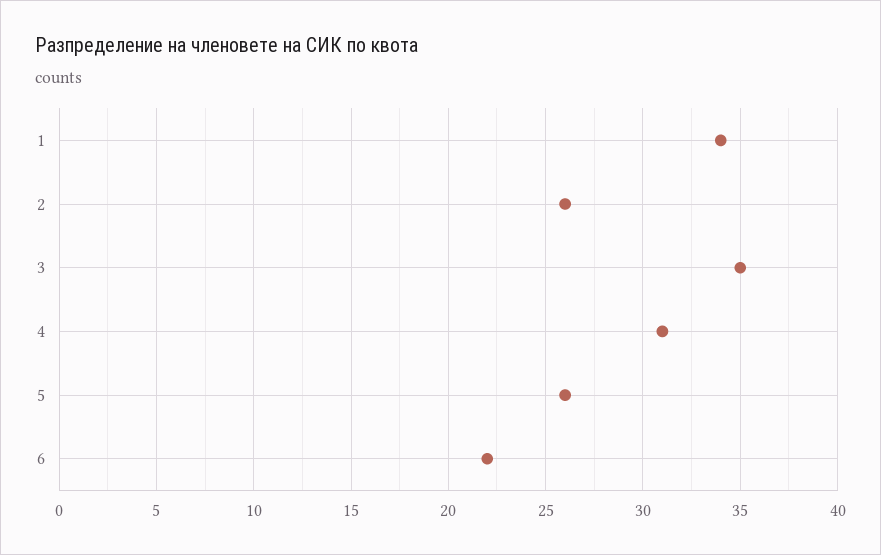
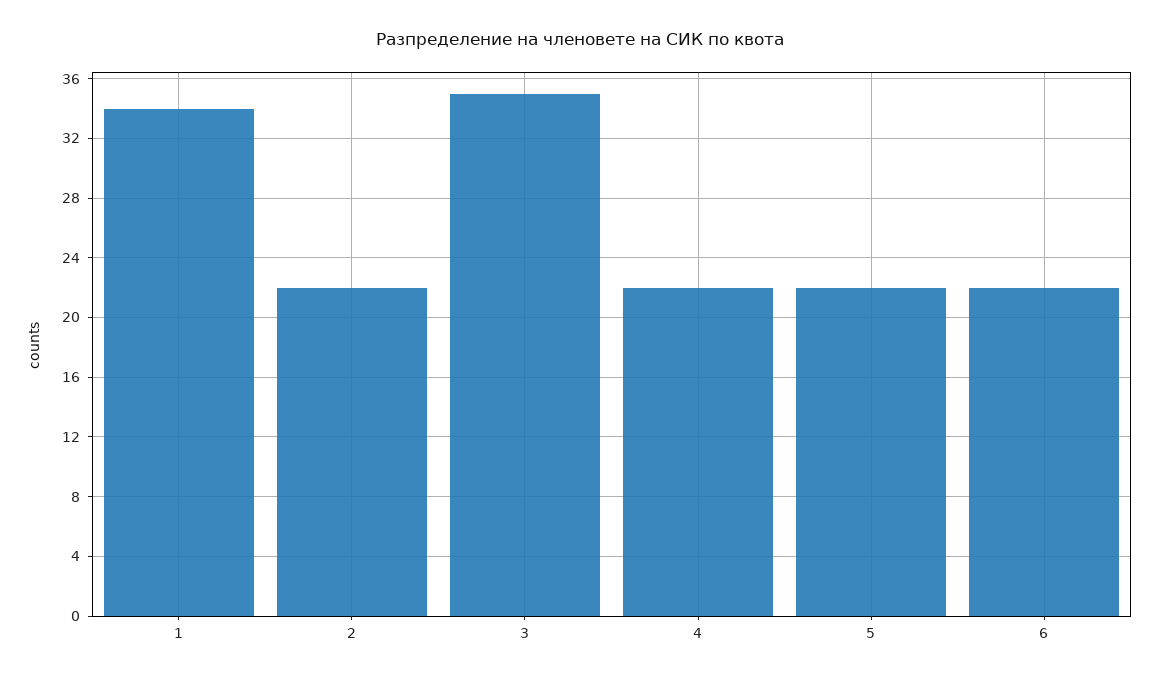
  {
    "1": 34,
-   "2": 26,
+   "2": 22,
    "3": 35,
-   "4": 31,
+   "4": 22,
-   "5": 26,
+   "5": 22,
    "6": 22
  }

